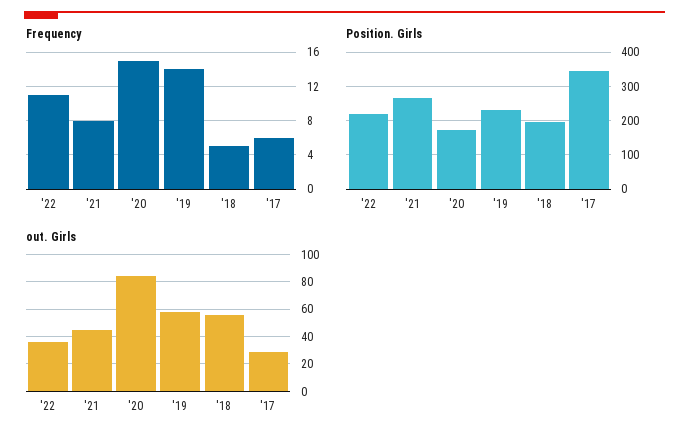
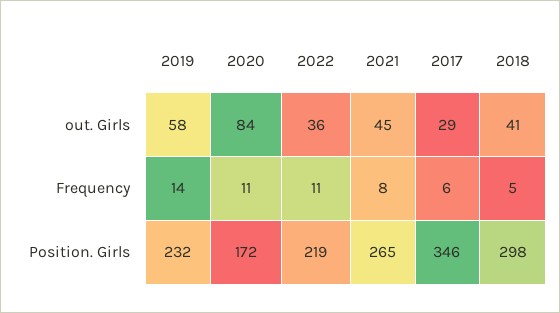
  {
    "Frequency": {
      "'22": 11,
      "'21": 8,
-     "'20": 15,
+     "'20": 11,
      "'19": 14,
      "'18": 5,
      "'17": 6
    },
    "Position. Girls": {
      "'22": 219,
      "'21": 265,
      "'20": 172,
      "'19": 232,
-     "'18": 200,
+     "'18": 298,
      "'17": 346
    },
    "out. Girls": {
      "'22": 36,
      "'21": 45,
      "'20": 84,
      "'19": 58,
-     "'18": 55,
+     "'18": 41,
      "'17": 29
    }
  }

